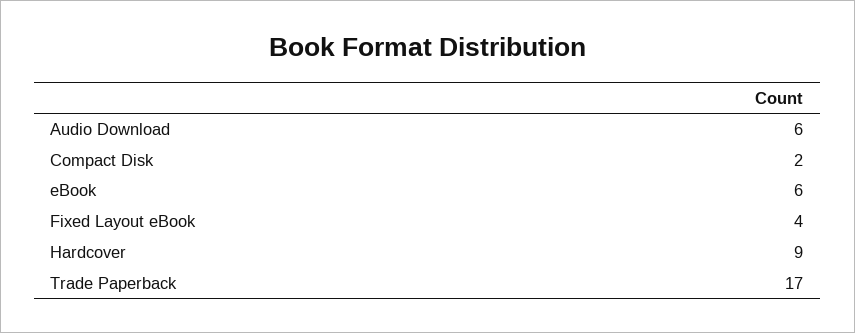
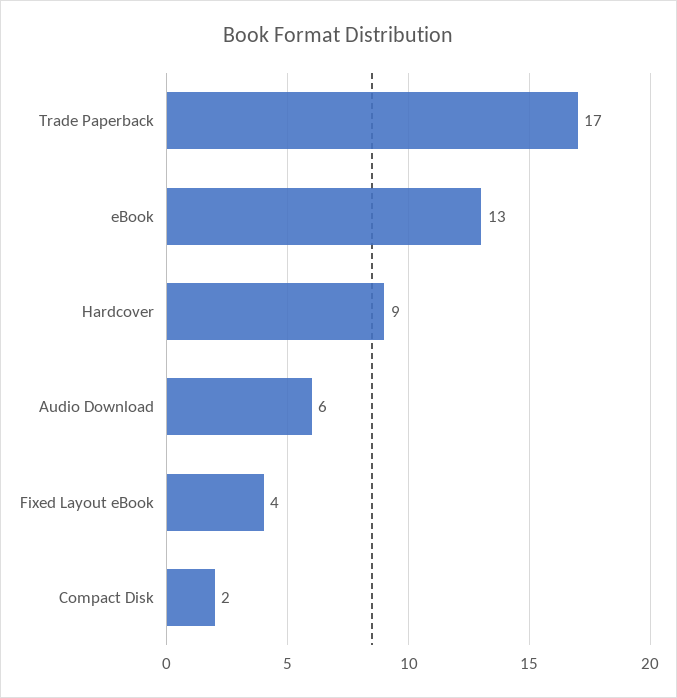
  {
    "Audio Download": 6,
    "Compact Disk": 2,
-   "eBook": 6,
+   "eBook": 13,
    "Fixed Layout eBook": 4,
    "Hardcover": 9,
    "Trade Paperback": 17
  }

